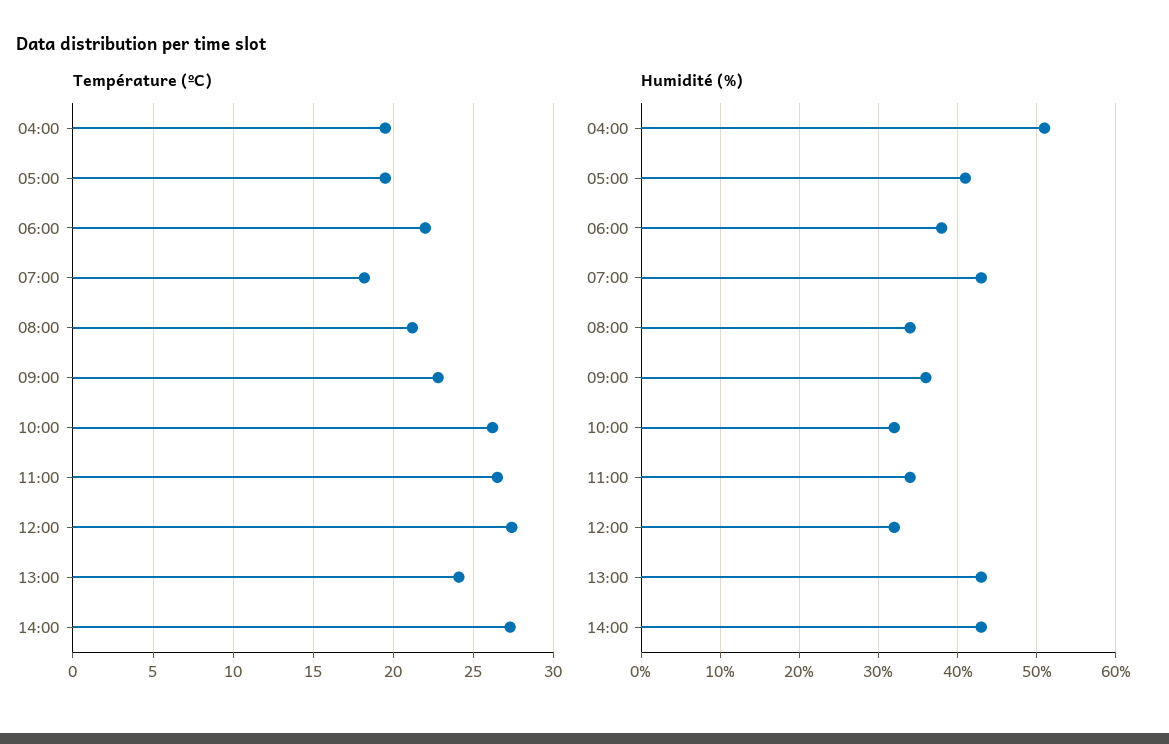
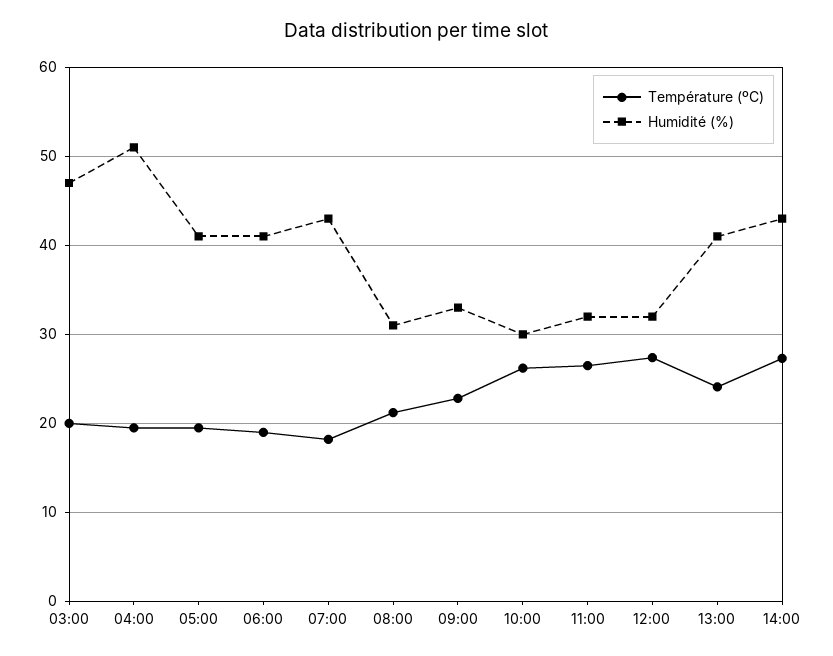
  {
    "Température (ºC)": {
      "04:00": 19.5,
      "05:00": 19.5,
-     "06:00": 22,
+     "06:00": 19,
      "07:00": 18,
      "08:00": 21,
      "09:00": 23,
      "10:00": 26,
      "11:00": 26.5,
      "12:00": 27.5,
      "13:00": 24,
-     "14:00": 27.5
+     "14:00": 27.5,
+     "03:00": 20
    },
    "Humidité (%)": {
      "04:00": 51,
      "05:00": 41,
-     "06:00": 38,
+     "06:00": 41,
      "07:00": 43,
-     "08:00": 34,
+     "08:00": 31,
-     "09:00": 36,
+     "09:00": 33,
-     "10:00": 32,
+     "10:00": 30,
-     "11:00": 34,
+     "11:00": 32,
      "12:00": 32,
-     "13:00": 43,
+     "13:00": 41,
-     "14:00": 43
+     "14:00": 43,
+     "03:00": 47
    }
  }

